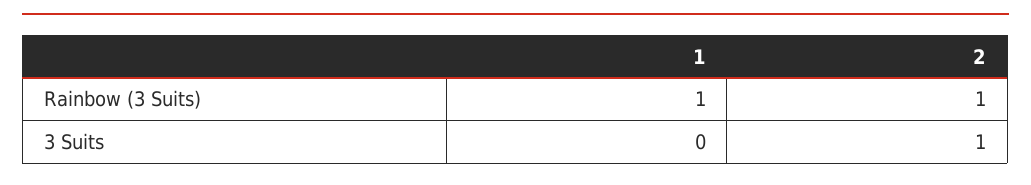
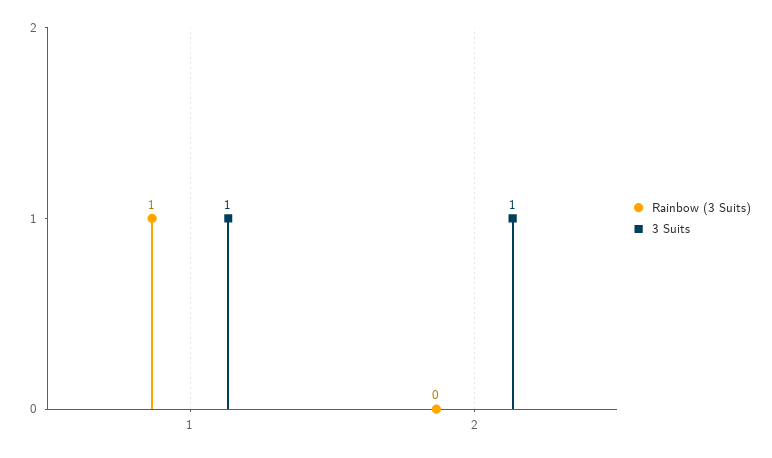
  {
    "Rainbow (3 Suits)": {
      "1": 1,
-     "2": 1
+     "2": 0
    },
    "3 Suits": {
-     "1": 0,
+     "1": 1,
      "2": 1
    }
  }

